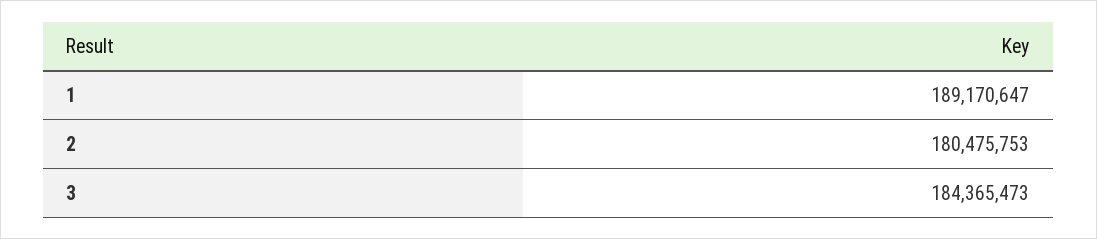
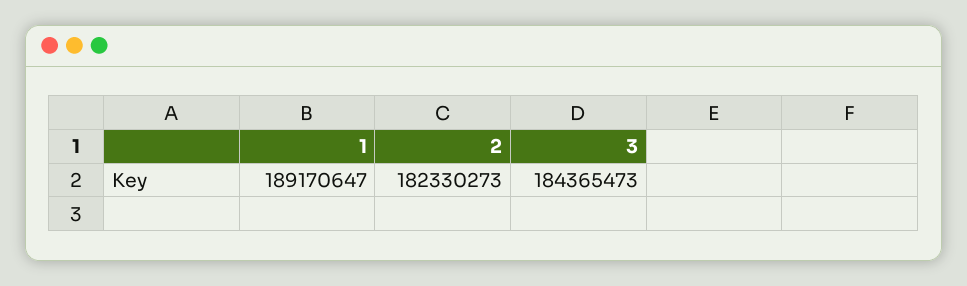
  {
    "1": 189170647,
-   "2": 180475753,
+   "2": 182330273,
    "3": 184365473
  }

